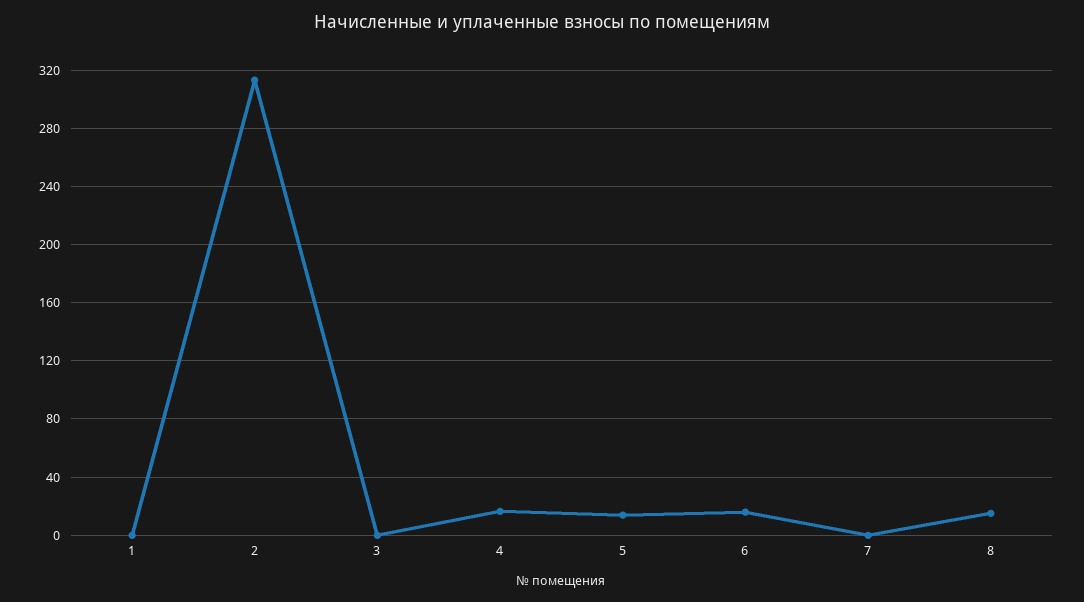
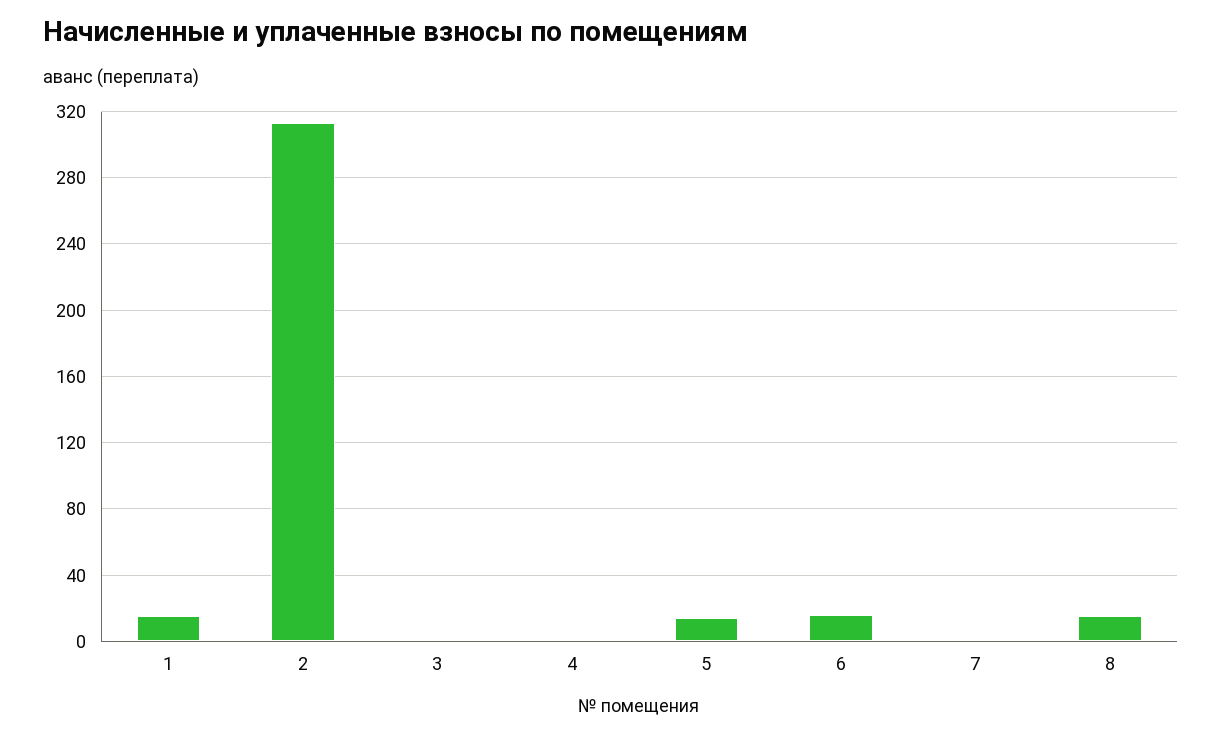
  {
-   "1": 0,
+   "1": 15,
    "2": 315,
    "3": 0,
-   "4": 15,
+   "4": 0,
    "5": 15,
    "6": 15,
    "7": 0,
    "8": 15
  }

